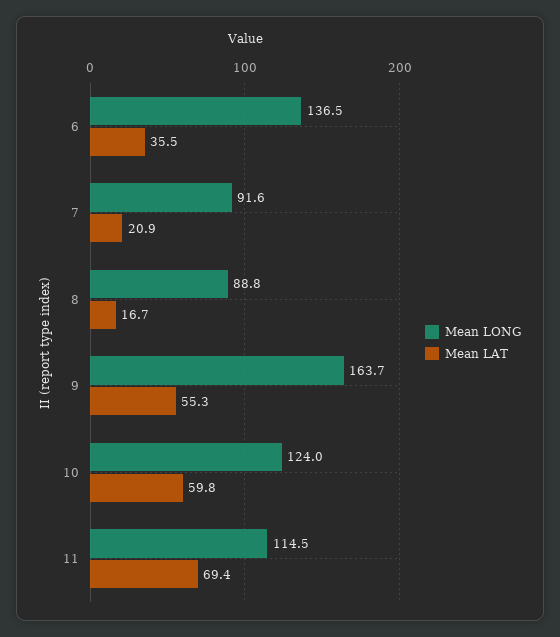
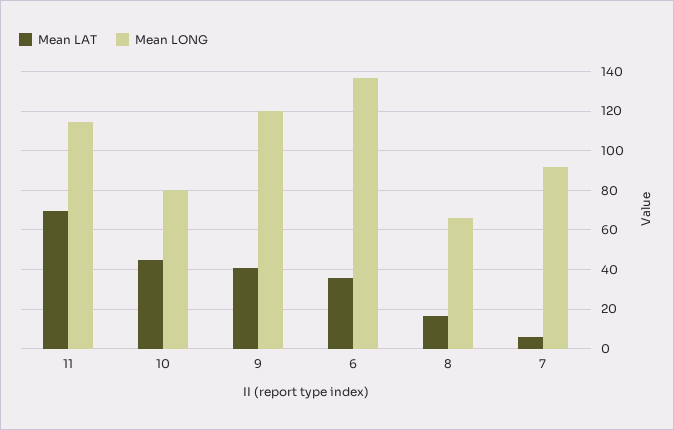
  {
    "Mean LONG": {
      "6": 136.5,
      "7": 91.6,
-     "8": 88.8,
+     "8": 65,
-     "9": 163.7,
+     "9": 120,
-     "10": 124,
+     "10": 80,
      "11": 114.5
    },
    "Mean LAT": {
      "6": 35.5,
-     "7": 20.9,
+     "7": 5,
      "8": 16.7,
-     "9": 55.3,
+     "9": 40,
-     "10": 59.8,
+     "10": 45,
      "11": 69.4
    }
  }

